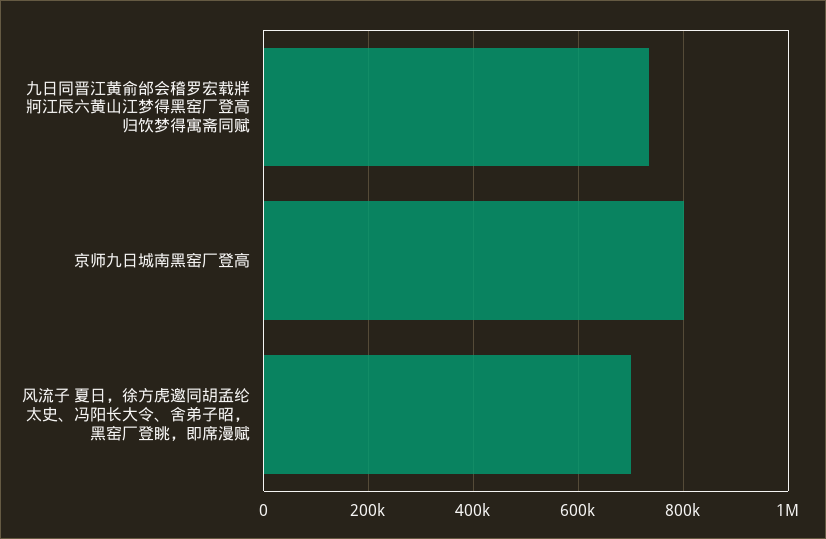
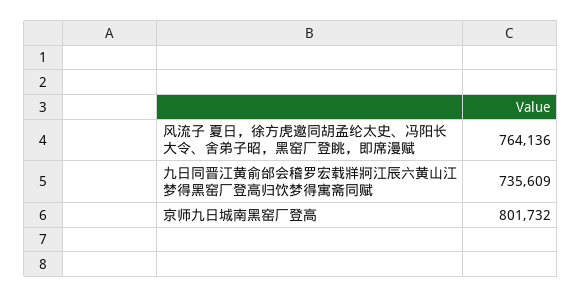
  {
    "九日同晋江黄俞邰会稽罗宏载牂牁江辰六黄山江梦得黑窑厂登高归饮梦得寓斋同赋": 735609,
    "京师九日城南黑窑厂登高": 801732,
-   "风流子 夏日，徐方虎邀同胡孟纶太史、冯阳长大令、舍弟子昭，黑窑厂登眺，即席漫赋": 700000
+   "风流子 夏日，徐方虎邀同胡孟纶太史、冯阳长大令、舍弟子昭，黑窑厂登眺，即席漫赋": 764136
  }

